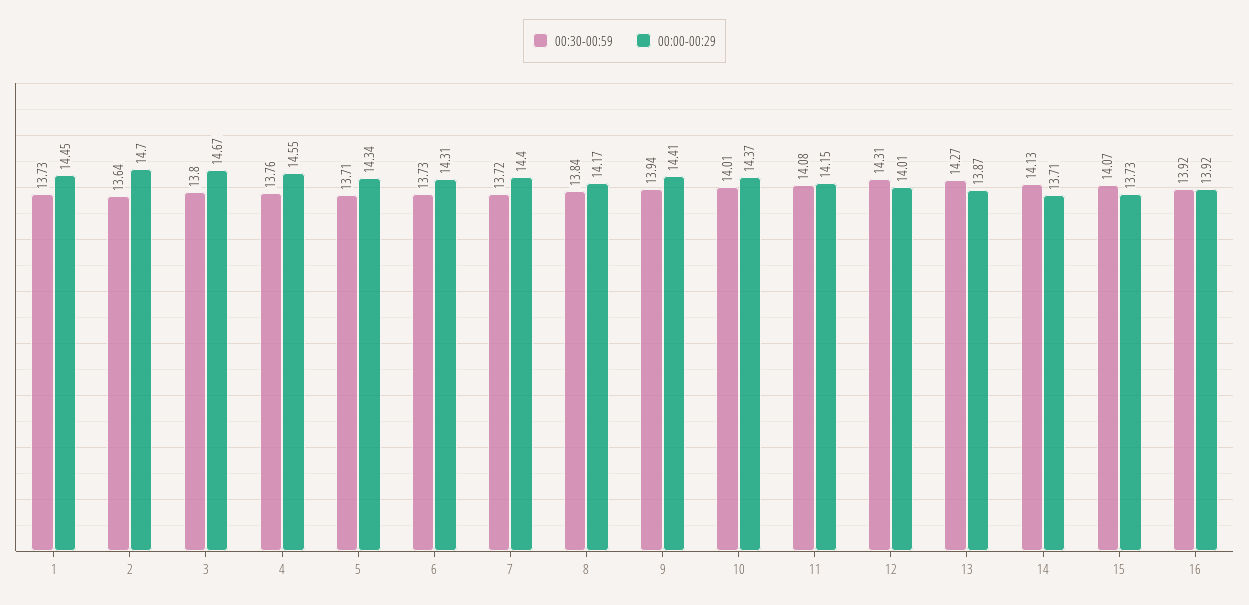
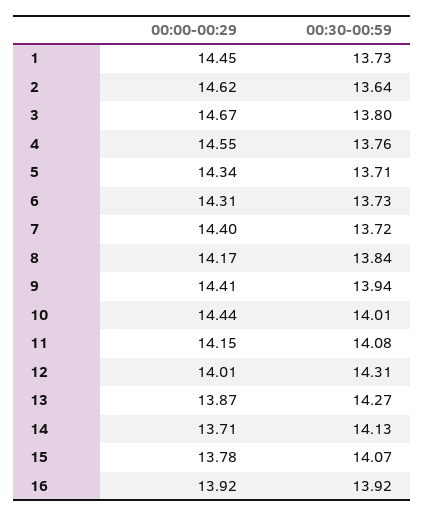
  {
    "00:30-00:59": {
      "1": 13.73,
      "2": 13.64,
      "3": 13.8,
      "4": 13.76,
      "5": 13.71,
      "6": 13.73,
      "7": 13.72,
      "8": 13.84,
      "9": 13.94,
      "10": 14.01,
      "11": 14.08,
      "12": 14.31,
      "13": 14.27,
      "14": 14.13,
      "15": 14.07,
      "16": 13.92
    },
    "00:00-00:29": {
      "1": 14.45,
-     "2": 14.7,
+     "2": 14.62,
      "3": 14.67,
      "4": 14.55,
      "5": 14.34,
      "6": 14.31,
      "7": 14.4,
      "8": 14.17,
      "9": 14.41,
-     "10": 14.37,
+     "10": 14.44,
      "11": 14.15,
      "12": 14.01,
      "13": 13.87,
      "14": 13.71,
-     "15": 13.73,
+     "15": 13.78,
      "16": 13.92
    }
  }

